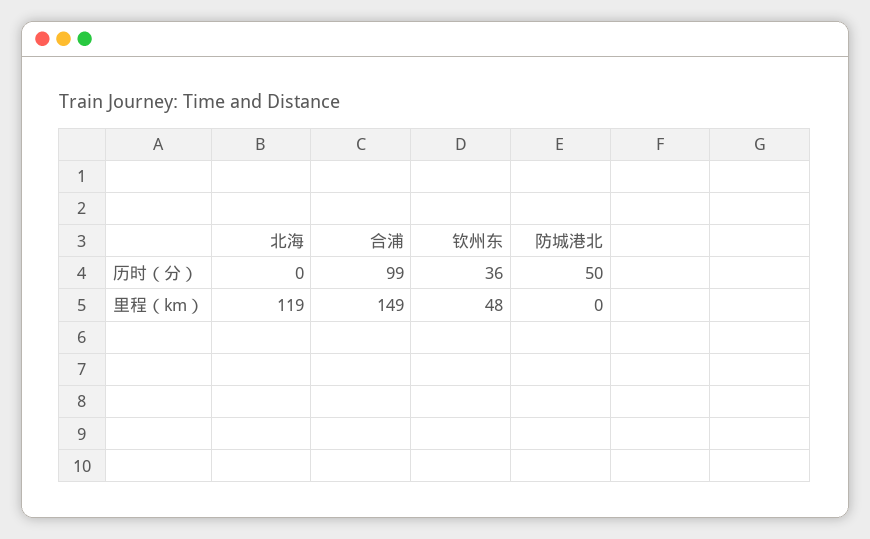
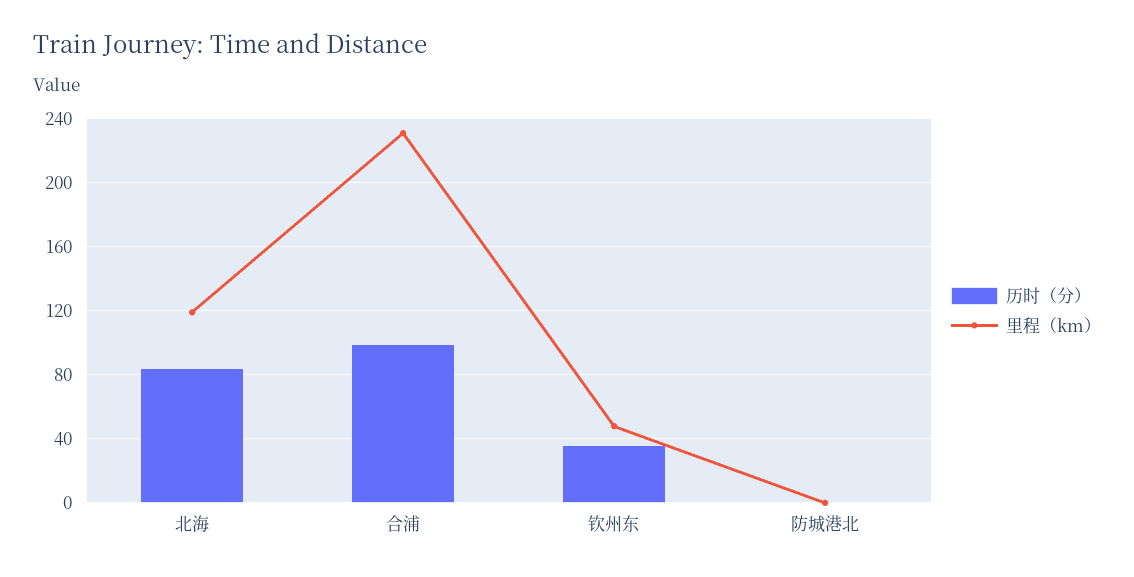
  {
    "历时（分）": {
-     "北海": 0,
+     "北海": 85,
      "合浦": 99,
      "钦州东": 36,
-     "防城港北": 50
+     "防城港北": 0
    },
    "里程（km）": {
      "北海": 119,
-     "合浦": 149,
+     "合浦": 230,
      "钦州东": 48,
      "防城港北": 0
    }
  }

